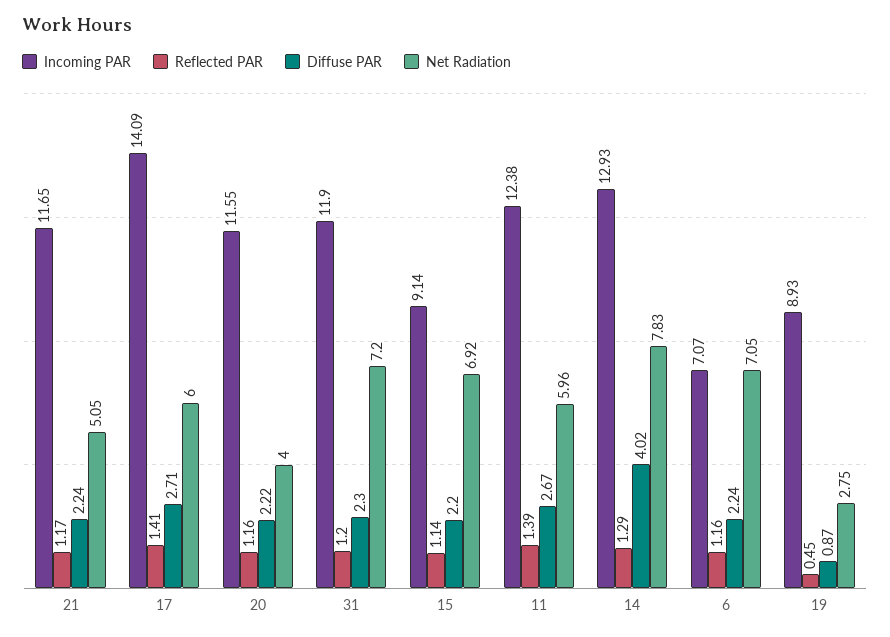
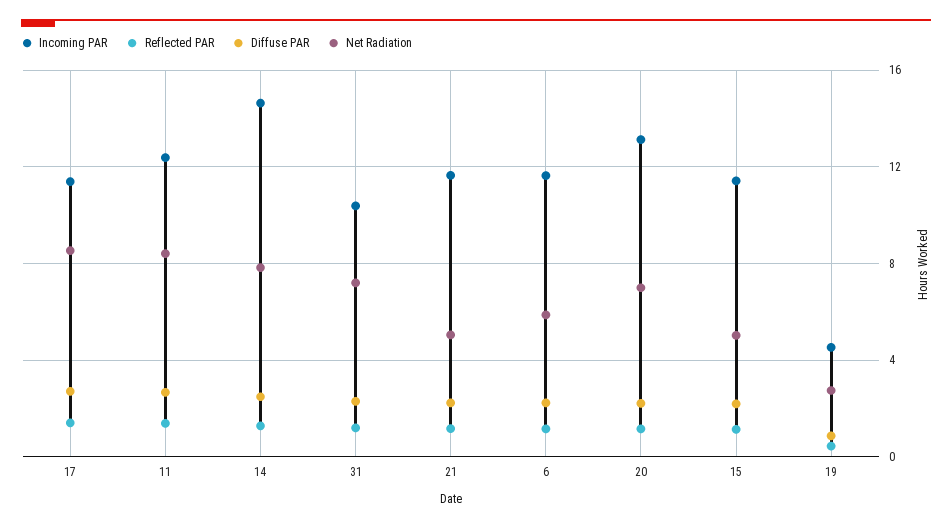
  {
    "Incoming PAR": {
      "21": 11.65,
-     "17": 14.09,
+     "17": 11.5,
-     "20": 11.55,
+     "20": 13,
-     "31": 11.9,
+     "31": 10.5,
-     "15": 9.14,
+     "15": 11.5,
      "11": 12.38,
-     "14": 12.93,
+     "14": 14.5,
-     "6": 7.07,
+     "6": 11.5,
-     "19": 8.93
+     "19": 4.5
    },
    "Reflected PAR": {
      "21": 1.17,
      "17": 1.41,
      "20": 1.16,
      "31": 1.2,
      "15": 1.14,
      "11": 1.39,
      "14": 1.29,
      "6": 1.16,
      "19": 0.45
    },
    "Diffuse PAR": {
      "21": 2.24,
      "17": 2.71,
      "20": 2.22,
      "31": 2.3,
      "15": 2.2,
      "11": 2.67,
-     "14": 4.02,
+     "14": 2.5,
      "6": 2.24,
      "19": 0.87
    },
    "Net Radiation": {
      "21": 5.05,
-     "17": 6,
+     "17": 8.5,
-     "20": 4,
+     "20": 7,
      "31": 7.2,
-     "15": 6.92,
+     "15": 5,
-     "11": 5.96,
+     "11": 8.5,
      "14": 7.83,
-     "6": 7.05,
+     "6": 6,
      "19": 2.75
    }
  }

